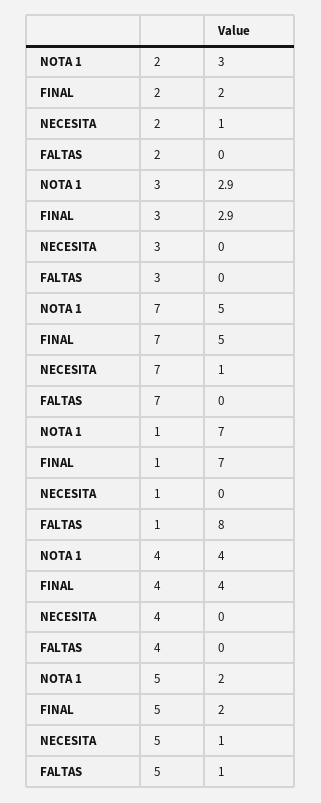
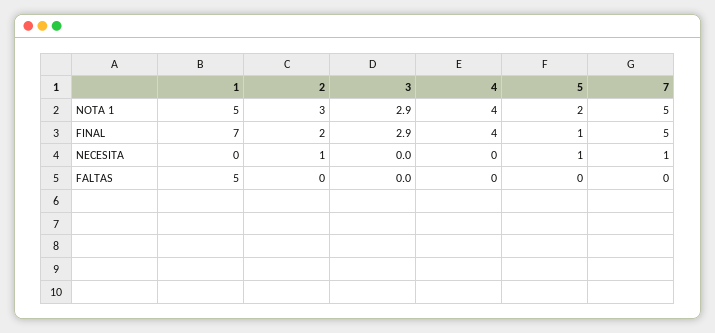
  {
    "NOTA 1": {
      "2": 3,
      "3": 2.9,
      "7": 5,
-     "1": 7,
+     "1": 5,
      "4": 4,
      "5": 2
    },
    "FINAL": {
      "2": 2,
      "3": 2.9,
      "7": 5,
      "1": 7,
      "4": 4,
-     "5": 2
+     "5": 1
    },
    "NECESITA": {
      "2": 1,
      "3": 0,
      "7": 1,
      "1": 0,
      "4": 0,
      "5": 1
    },
    "FALTAS": {
      "2": 0,
      "3": 0,
      "7": 0,
-     "1": 8,
+     "1": 5,
      "4": 0,
-     "5": 1
+     "5": 0
    }
  }

